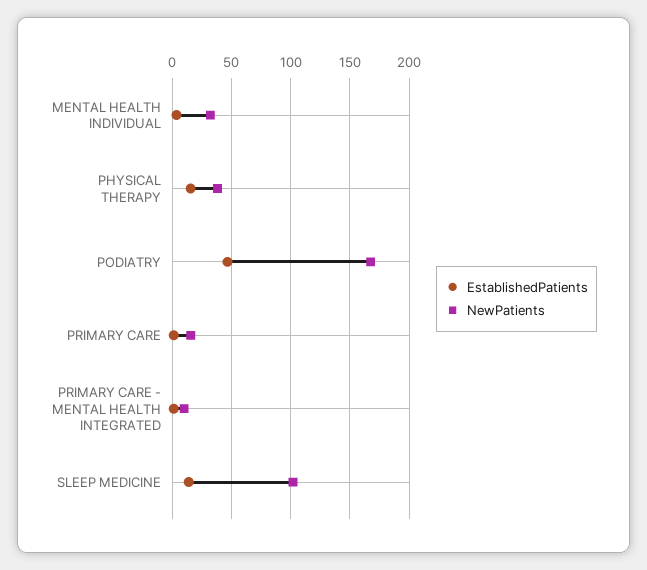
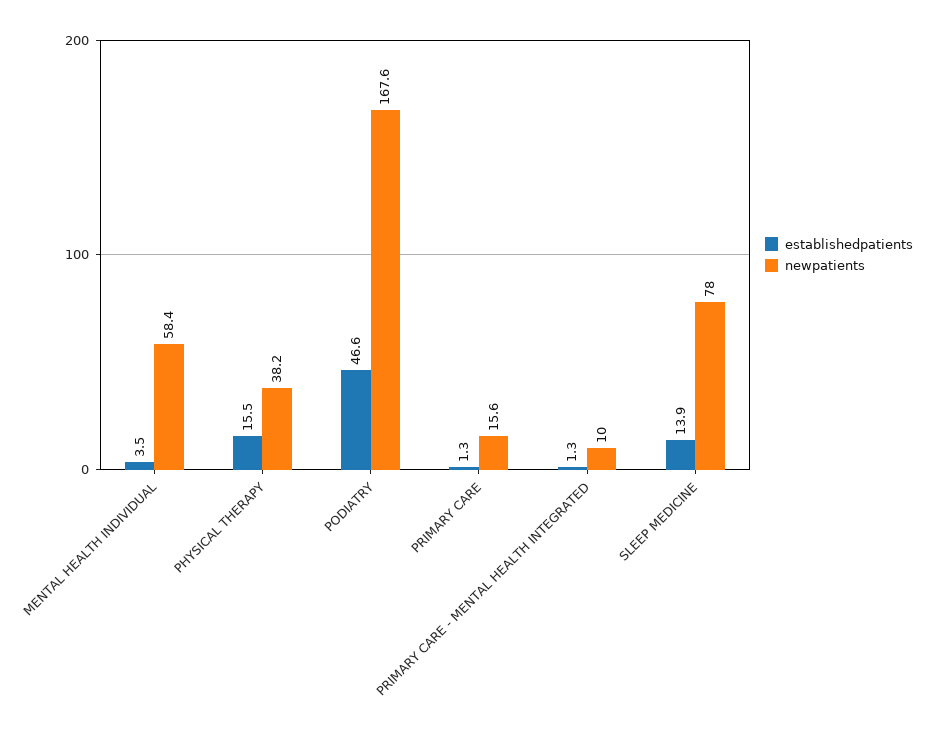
  {
    "EstablishedPatients": {
      "MENTAL HEALTH INDIVIDUAL": 3.5,
      "PHYSICAL THERAPY": 15.5,
      "PODIATRY": 46.6,
      "PRIMARY CARE": 1.3,
      "PRIMARY CARE - MENTAL HEALTH INTEGRATED": 1.3,
      "SLEEP MEDICINE": 13.9
    },
    "NewPatients": {
-     "MENTAL HEALTH INDIVIDUAL": 30,
+     "MENTAL HEALTH INDIVIDUAL": 58.4,
      "PHYSICAL THERAPY": 38.2,
      "PODIATRY": 167.6,
      "PRIMARY CARE": 15.6,
      "PRIMARY CARE - MENTAL HEALTH INTEGRATED": 10,
-     "SLEEP MEDICINE": 100
+     "SLEEP MEDICINE": 78
    }
  }

